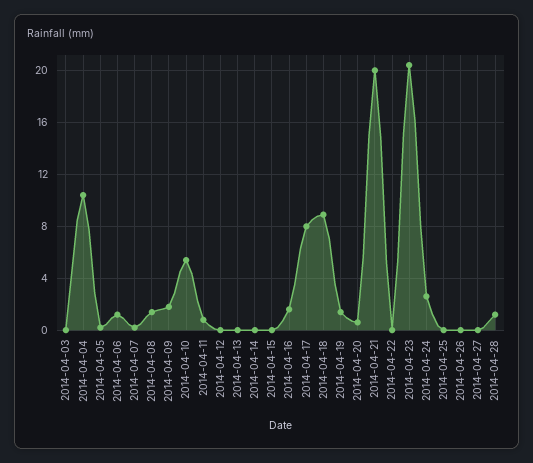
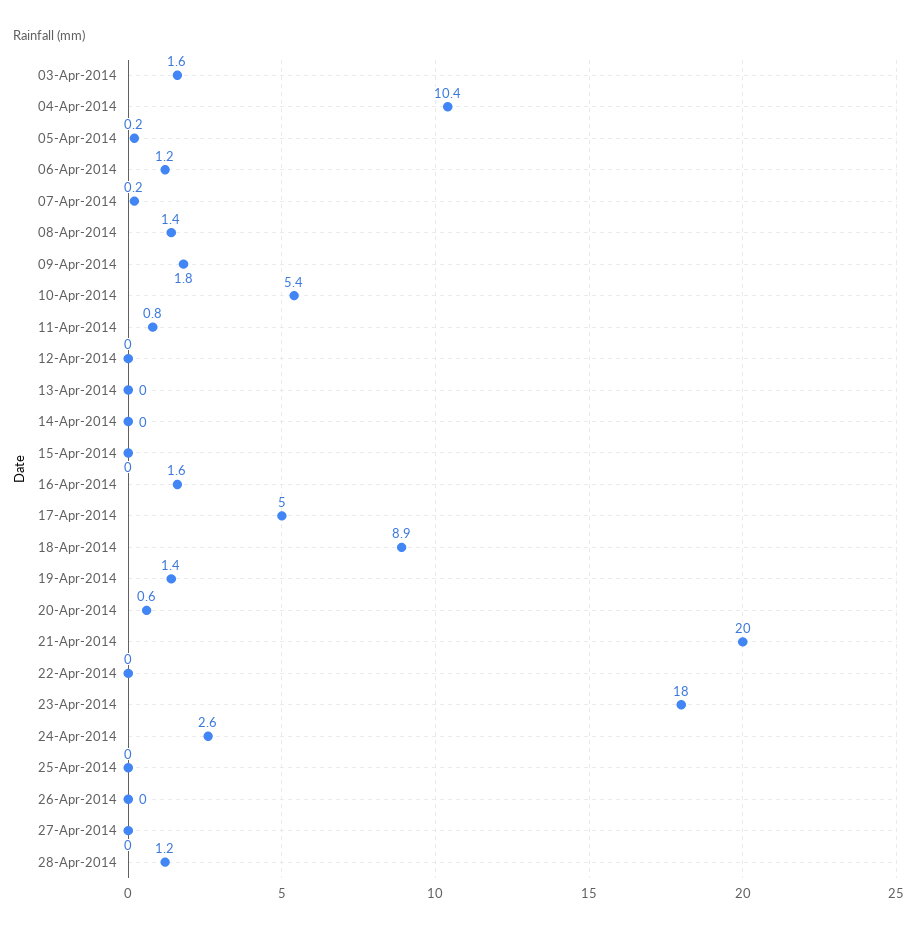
  {
-   "2014-04-03": 0,
+   "2014-04-03": 1.6,
    "2014-04-04": 10.4,
    "2014-04-05": 0.2,
    "2014-04-06": 1.2,
    "2014-04-07": 0.2,
    "2014-04-08": 1.4,
    "2014-04-09": 1.8,
    "2014-04-10": 5.4,
    "2014-04-11": 0.8,
    "2014-04-12": 0,
    "2014-04-13": 0,
    "2014-04-14": 0,
    "2014-04-15": 0,
    "2014-04-16": 1.6,
-   "2014-04-17": 8,
+   "2014-04-17": 5,
    "2014-04-18": 8.9,
    "2014-04-19": 1.4,
    "2014-04-20": 0.6,
    "2014-04-21": 20,
    "2014-04-22": 0,
-   "2014-04-23": 20.5,
+   "2014-04-23": 18,
    "2014-04-24": 2.6,
    "2014-04-25": 0,
    "2014-04-26": 0,
    "2014-04-27": 0,
    "2014-04-28": 1.2
  }

